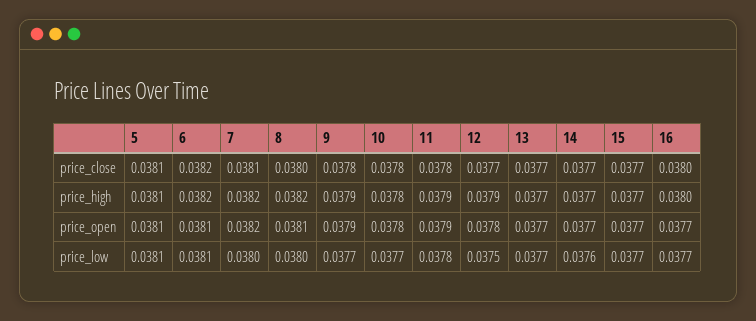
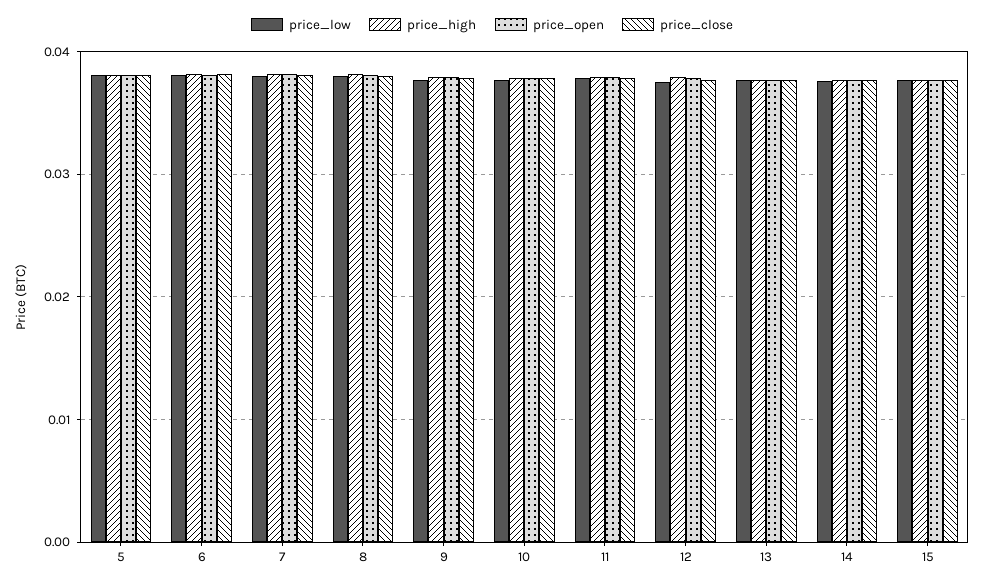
  {
    "price_close": {
      "5": 0.0381,
      "6": 0.0382,
      "7": 0.0381,
      "8": 0.038,
      "9": 0.0378,
      "10": 0.0378,
      "11": 0.0378,
      "12": 0.0377,
      "13": 0.0377,
      "14": 0.0377,
-     "15": 0.0377,
+     "15": 0.0377
-     "16": 0.038
    },
    "price_high": {
      "5": 0.0381,
      "6": 0.0382,
      "7": 0.0382,
      "8": 0.0382,
      "9": 0.0379,
      "10": 0.0378,
      "11": 0.0379,
      "12": 0.0379,
      "13": 0.0377,
      "14": 0.0377,
-     "15": 0.0377,
+     "15": 0.0377
-     "16": 0.038
    },
    "price_open": {
      "5": 0.0381,
      "6": 0.0381,
      "7": 0.0382,
      "8": 0.0381,
      "9": 0.0379,
      "10": 0.0378,
      "11": 0.0379,
      "12": 0.0378,
      "13": 0.0377,
      "14": 0.0377,
-     "15": 0.0377,
+     "15": 0.0377
-     "16": 0.0377
    },
    "price_low": {
      "5": 0.0381,
      "6": 0.0381,
      "7": 0.038,
      "8": 0.038,
      "9": 0.0377,
      "10": 0.0377,
      "11": 0.0378,
      "12": 0.0375,
      "13": 0.0377,
      "14": 0.0376,
-     "15": 0.0377,
+     "15": 0.0377
-     "16": 0.0377
    }
  }

